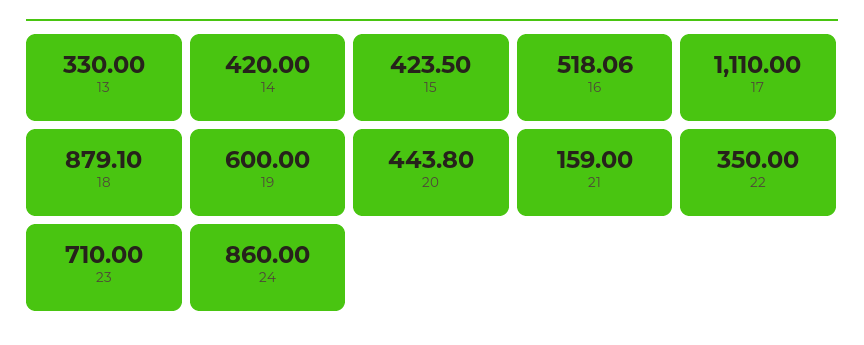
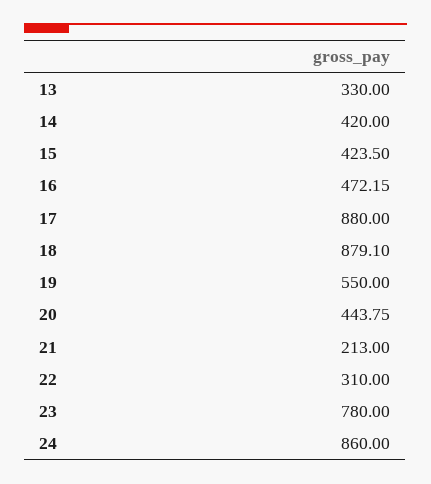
  {
    "13": 330,
    "14": 420,
    "15": 423.5,
-   "16": 518.06,
+   "16": 472.15,
-   "17": 1110,
+   "17": 880,
    "18": 879.1,
-   "19": 600,
+   "19": 550,
-   "20": 443.8,
+   "20": 443.75,
-   "21": 159,
+   "21": 213,
-   "22": 350,
+   "22": 310,
-   "23": 710,
+   "23": 780,
    "24": 860
  }

